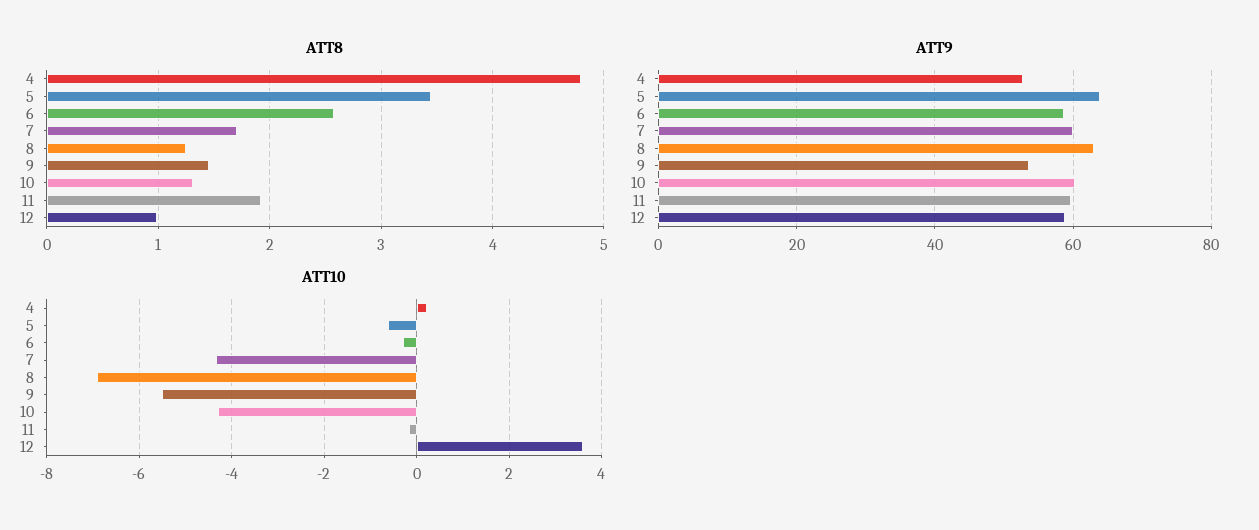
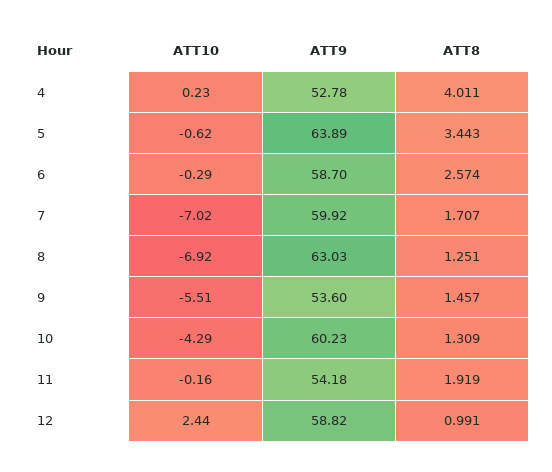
  {
    "ATT8": {
-     "4": 4.8,
+     "4": 4.011,
      "5": 3.443,
      "6": 2.574,
      "7": 1.707,
      "8": 1.251,
      "9": 1.457,
      "10": 1.309,
      "11": 1.919,
      "12": 0.991
    },
    "ATT9": {
      "4": 52.78,
      "5": 63.89,
      "6": 58.7,
      "7": 59.92,
      "8": 63.03,
      "9": 53.6,
      "10": 60.23,
-     "11": 60,
+     "11": 54.18,
      "12": 58.82
    },
    "ATT10": {
      "4": 0.23,
      "5": -0.62,
      "6": -0.29,
-     "7": -4.4,
+     "7": -7.02,
      "8": -6.92,
      "9": -5.51,
      "10": -4.29,
      "11": -0.16,
-     "12": 3.6
+     "12": 2.44
    }
  }

